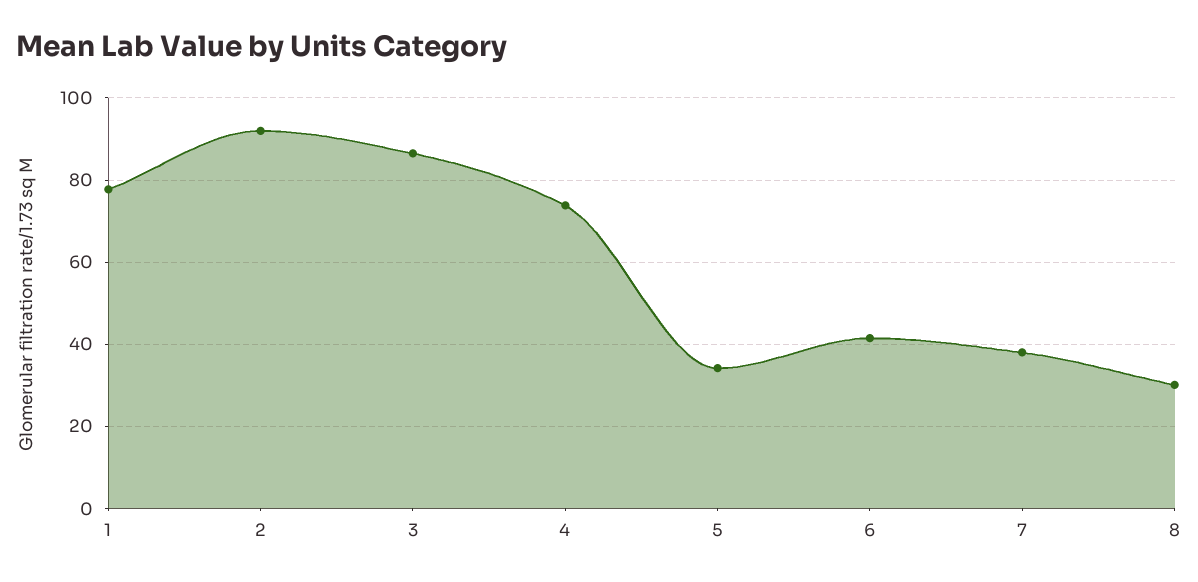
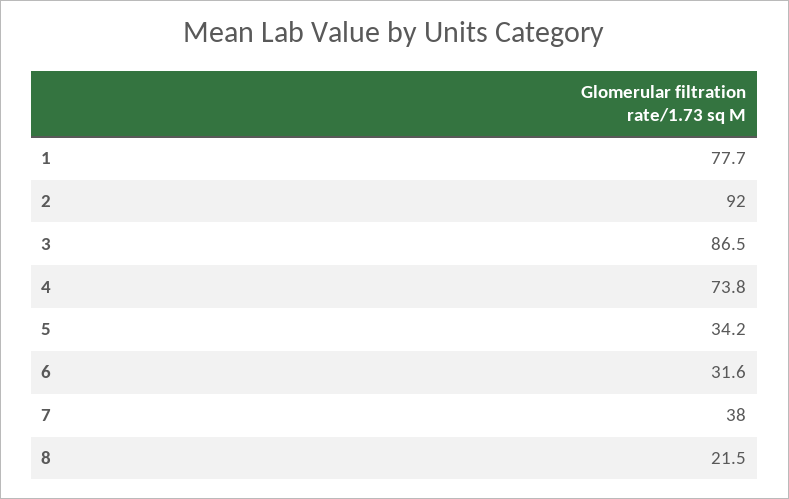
  {
    "1": 77.7,
    "2": 92,
    "3": 86.5,
    "4": 73.8,
    "5": 34.2,
-   "6": 42,
+   "6": 31.6,
    "7": 38,
-   "8": 30
+   "8": 21.5
  }

